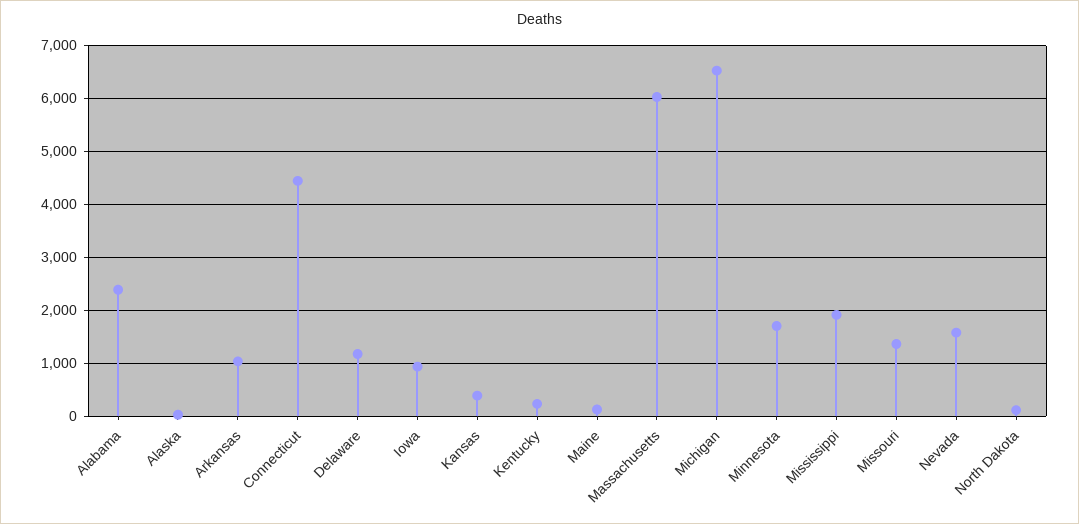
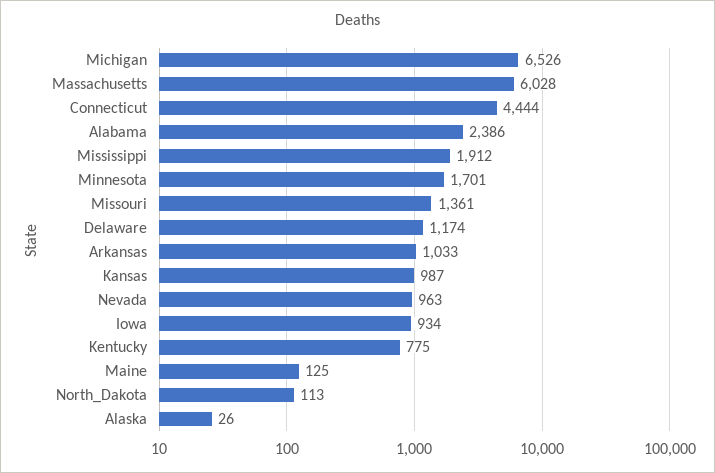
  {
    "Alabama": 2386,
    "Alaska": 26,
    "Arkansas": 1033,
    "Connecticut": 4444,
    "Delaware": 1174,
    "Iowa": 934,
-   "Kansas": 400,
+   "Kansas": 987,
-   "Kentucky": 200,
+   "Kentucky": 775,
    "Maine": 125,
    "Massachusetts": 6028,
    "Michigan": 6526,
    "Minnesota": 1701,
    "Mississippi": 1912,
    "Missouri": 1361,
-   "Nevada": 1600,
+   "Nevada": 963,
    "North Dakota": 113
  }

